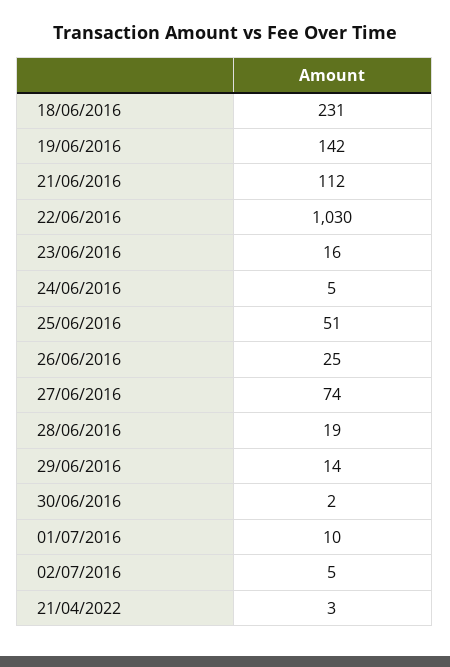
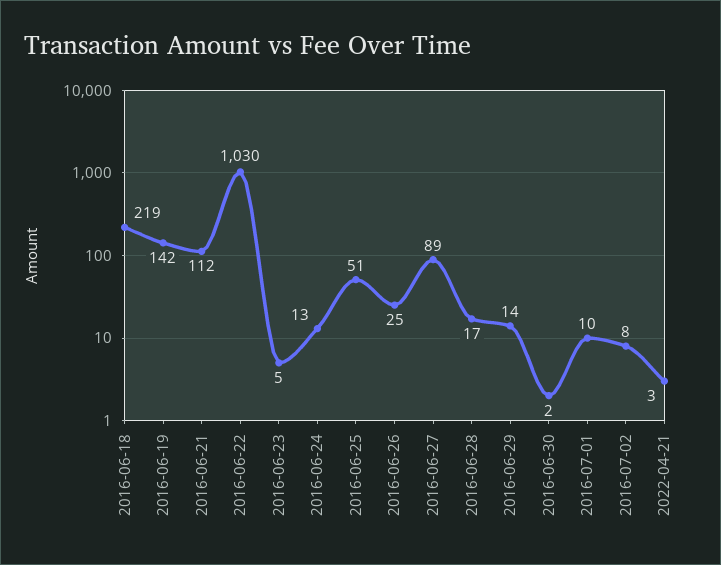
  {
-   "18/06/2016": 231,
+   "18/06/2016": 219,
    "19/06/2016": 142,
    "21/06/2016": 112,
    "22/06/2016": 1030,
-   "23/06/2016": 16,
+   "23/06/2016": 5,
-   "24/06/2016": 5,
+   "24/06/2016": 13,
    "25/06/2016": 51,
    "26/06/2016": 25,
-   "27/06/2016": 74,
+   "27/06/2016": 89,
-   "28/06/2016": 19,
+   "28/06/2016": 17,
    "29/06/2016": 14,
    "30/06/2016": 2,
    "01/07/2016": 10,
-   "02/07/2016": 5,
+   "02/07/2016": 8,
    "21/04/2022": 3
  }

